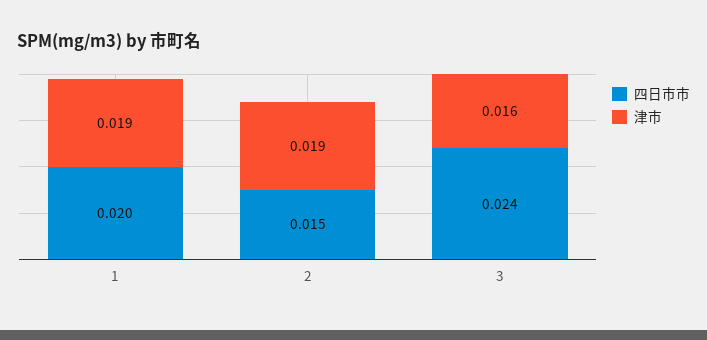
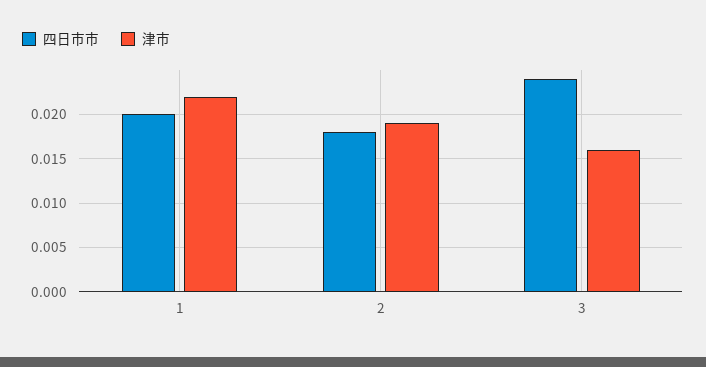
  {
    "四日市市": {
      "1": 0.02,
-     "2": 0.015,
+     "2": 0.018,
      "3": 0.024
    },
    "津市": {
-     "1": 0.019,
+     "1": 0.022,
      "2": 0.019,
      "3": 0.016
    }
  }

